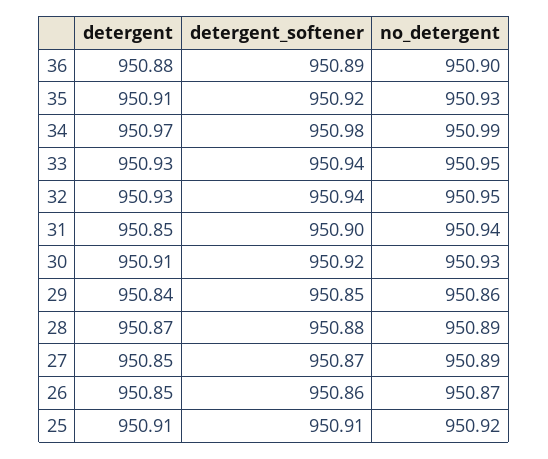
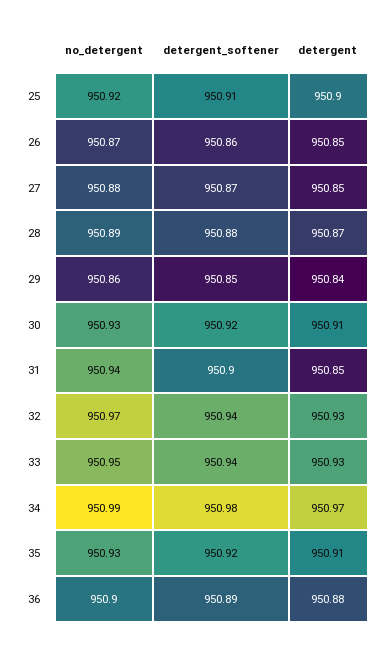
  {
    "detergent": {
      "36": 950.88,
      "35": 950.91,
      "34": 950.97,
      "33": 950.93,
      "32": 950.93,
      "31": 950.85,
      "30": 950.91,
      "29": 950.84,
      "28": 950.87,
      "27": 950.85,
      "26": 950.85,
-     "25": 950.91
+     "25": 950.9
    },
    "detergent_softener": {
      "36": 950.89,
      "35": 950.92,
      "34": 950.98,
      "33": 950.94,
      "32": 950.94,
      "31": 950.9,
      "30": 950.92,
      "29": 950.85,
      "28": 950.88,
      "27": 950.87,
      "26": 950.86,
      "25": 950.91
    },
    "no_detergent": {
      "36": 950.9,
      "35": 950.93,
      "34": 950.99,
      "33": 950.95,
-     "32": 950.95,
+     "32": 950.97,
      "31": 950.94,
      "30": 950.93,
      "29": 950.86,
      "28": 950.89,
-     "27": 950.89,
+     "27": 950.88,
      "26": 950.87,
      "25": 950.92
    }
  }

